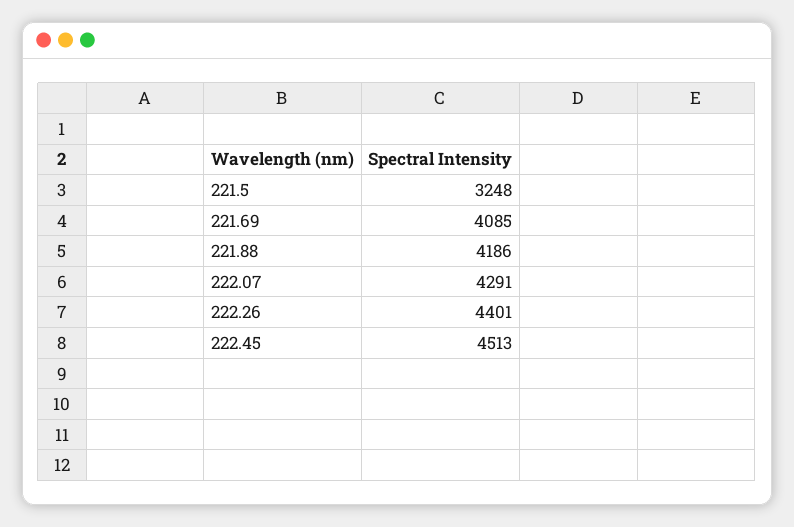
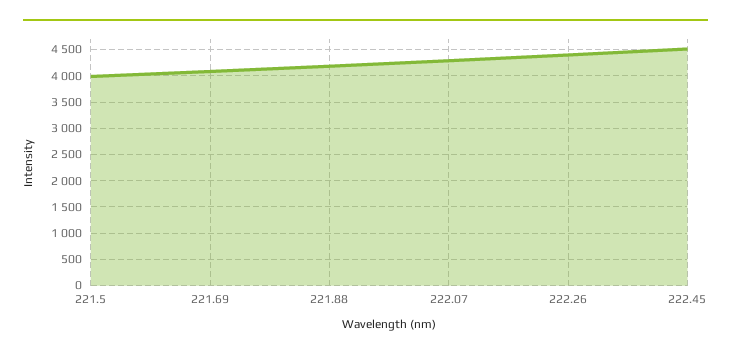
  {
-   "221.5": 3248,
+   "221.5": 4000,
    "221.69": 4085,
    "221.88": 4186,
    "222.07": 4291,
    "222.26": 4401,
    "222.45": 4513
  }

